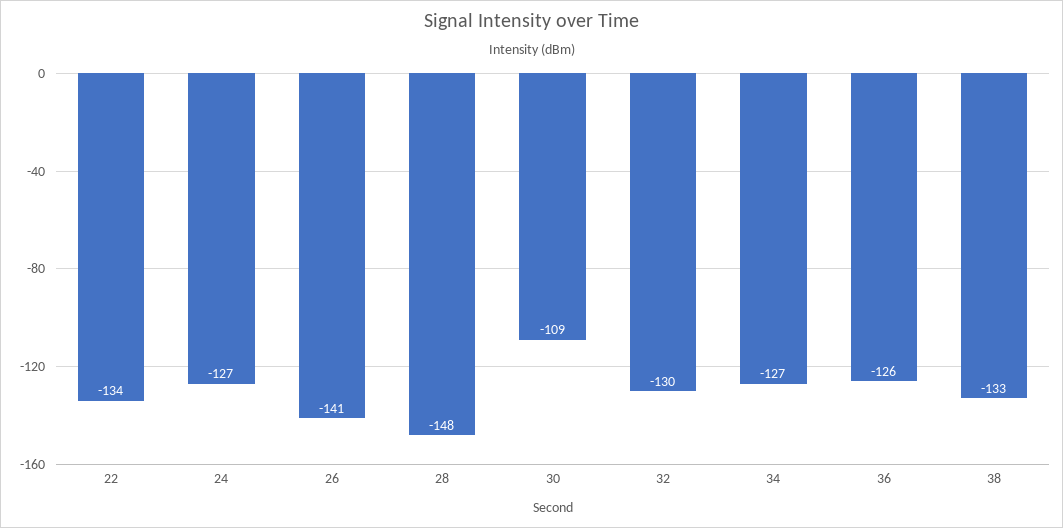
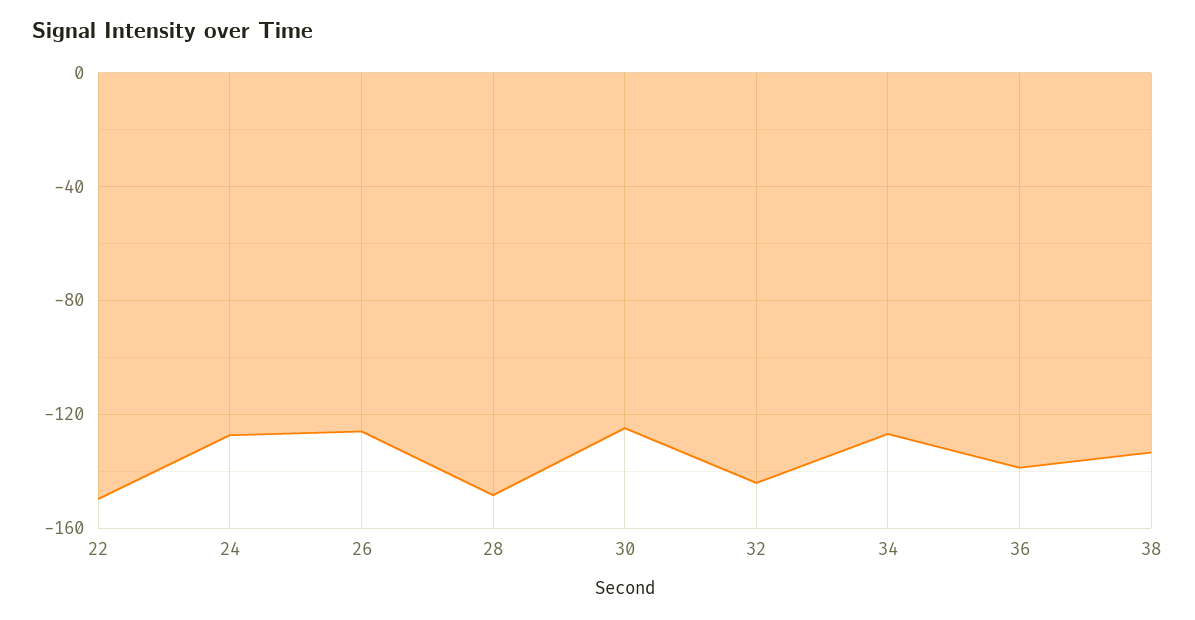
  {
-   "22": -134,
+   "22": -150,
    "24": -127,
-   "26": -141,
+   "26": -125,
    "28": -148,
-   "30": -109,
+   "30": -125,
-   "32": -130,
+   "32": -145,
    "34": -127,
-   "36": -126,
+   "36": -140,
    "38": -133
  }

